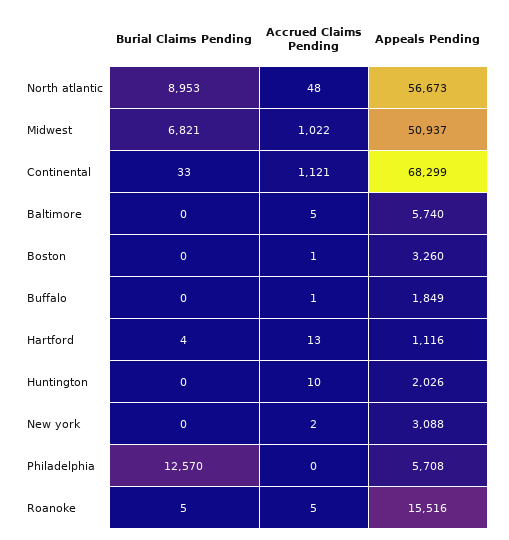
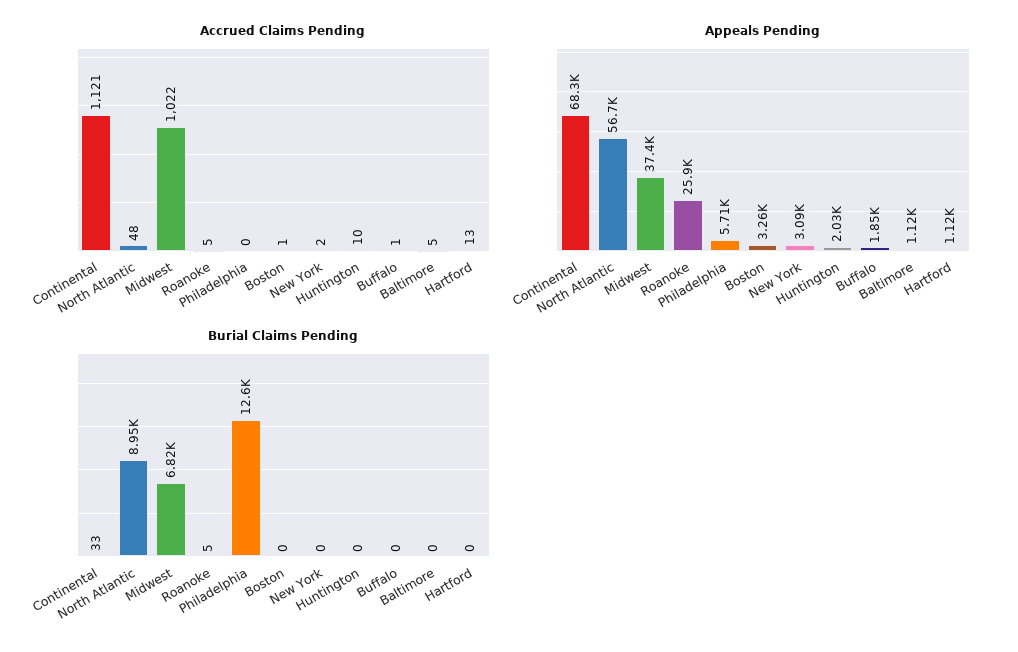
  {
    "Burial Claims Pending": {
      "North atlantic": 8953,
      "Midwest": 6821,
      "Continental": 33,
      "Baltimore": 0,
      "Boston": 0,
      "Buffalo": 0,
-     "Hartford": 4,
+     "Hartford": 0,
      "Huntington": 0,
      "New york": 0,
      "Philadelphia": 12570,
      "Roanoke": 5
    },
    "Accrued Claims Pending": {
      "North atlantic": 48,
      "Midwest": 1022,
      "Continental": 1121,
      "Baltimore": 5,
      "Boston": 1,
      "Buffalo": 1,
      "Hartford": 13,
      "Huntington": 10,
      "New york": 2,
      "Philadelphia": 0,
      "Roanoke": 5
    },
    "Appeals Pending": {
      "North atlantic": 56673,
-     "Midwest": 50937,
+     "Midwest": 37400,
      "Continental": 68299,
-     "Baltimore": 5740,
+     "Baltimore": 1120,
      "Boston": 3260,
      "Buffalo": 1849,
      "Hartford": 1116,
      "Huntington": 2026,
      "New york": 3088,
      "Philadelphia": 5708,
-     "Roanoke": 15516
+     "Roanoke": 25900
    }
  }

